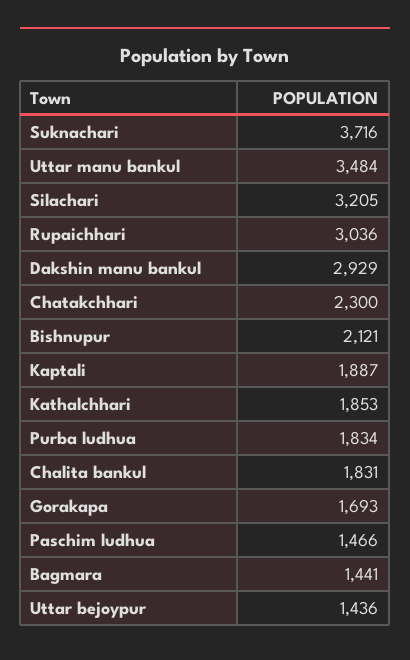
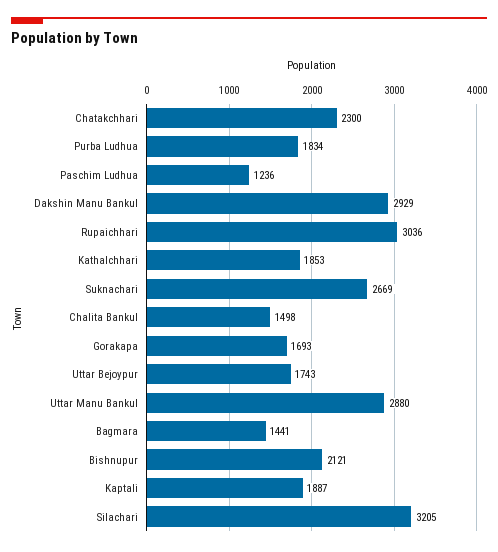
  {
-   "Suknachari": 3716,
+   "Suknachari": 2669,
-   "Uttar manu bankul": 3484,
+   "Uttar manu bankul": 2880,
    "Silachari": 3205,
    "Rupaichhari": 3036,
    "Dakshin manu bankul": 2929,
    "Chatakchhari": 2300,
    "Bishnupur": 2121,
    "Kaptali": 1887,
    "Kathalchhari": 1853,
    "Purba ludhua": 1834,
-   "Chalita bankul": 1831,
+   "Chalita bankul": 1498,
    "Gorakapa": 1693,
-   "Paschim ludhua": 1466,
+   "Paschim ludhua": 1236,
    "Bagmara": 1441,
-   "Uttar bejoypur": 1436
+   "Uttar bejoypur": 1743
  }

